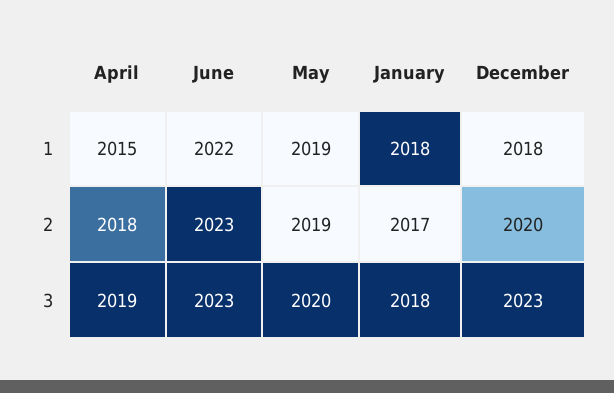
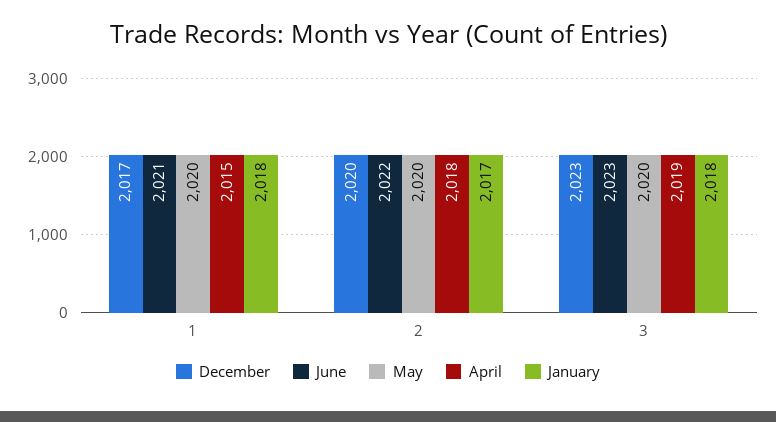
  {
    "April": {
      "1": 2015,
      "2": 2018,
      "3": 2019
    },
    "June": {
-     "1": 2022,
+     "1": 2021,
-     "2": 2023,
+     "2": 2022,
      "3": 2023
    },
    "May": {
-     "1": 2019,
+     "1": 2020,
-     "2": 2019,
+     "2": 2020,
      "3": 2020
    },
    "January": {
      "1": 2018,
      "2": 2017,
      "3": 2018
    },
    "December": {
-     "1": 2018,
+     "1": 2017,
      "2": 2020,
      "3": 2023
    }
  }

